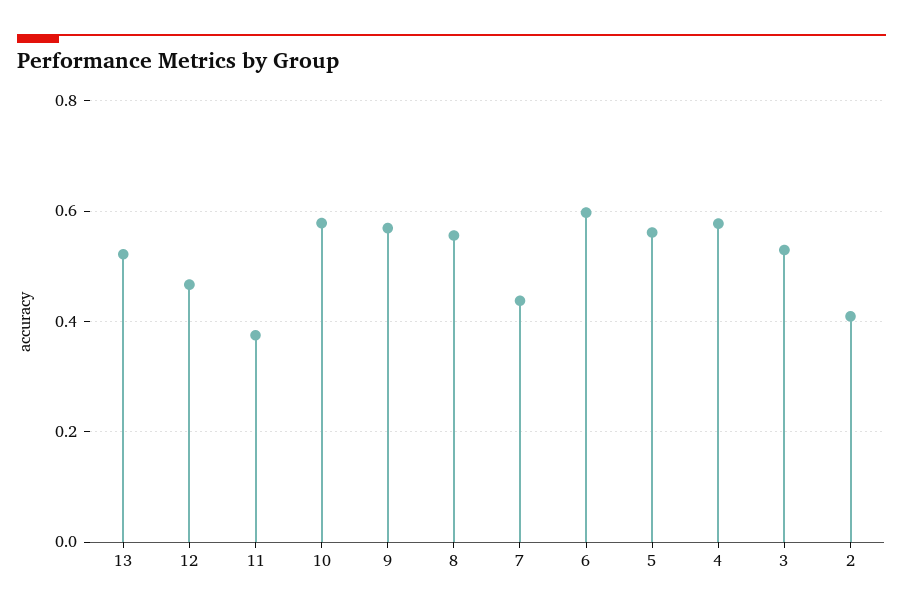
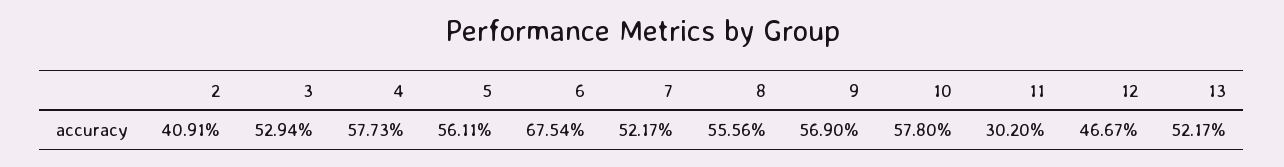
  {
    "13": 0.5217,
    "12": 0.4667,
-   "11": 0.38,
+   "11": 0.302,
    "10": 0.578,
    "9": 0.569,
    "8": 0.5556,
-   "7": 0.44,
+   "7": 0.5217,
-   "6": 0.6,
+   "6": 0.6754,
    "5": 0.5611,
    "4": 0.5773,
    "3": 0.5294,
    "2": 0.4091
  }

